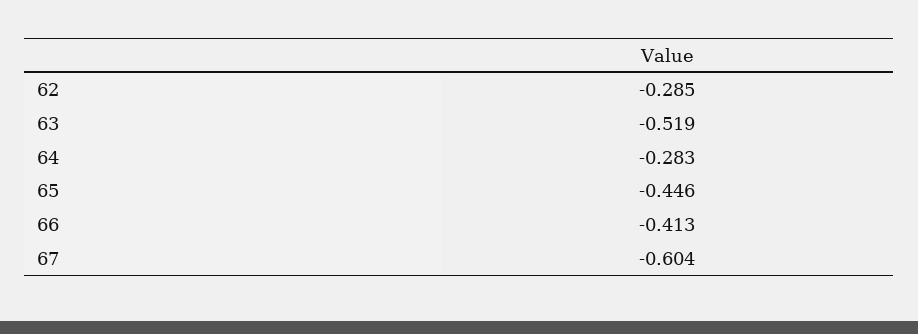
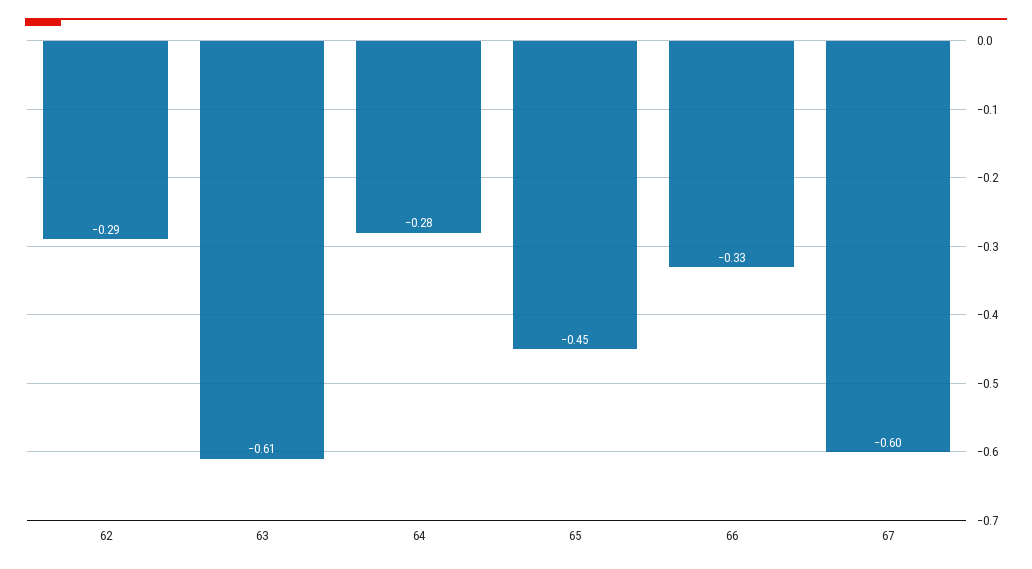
  {
    "62": -0.285,
-   "63": -0.519,
+   "63": -0.61,
    "64": -0.283,
    "65": -0.446,
-   "66": -0.413,
+   "66": -0.33,
    "67": -0.604
  }

